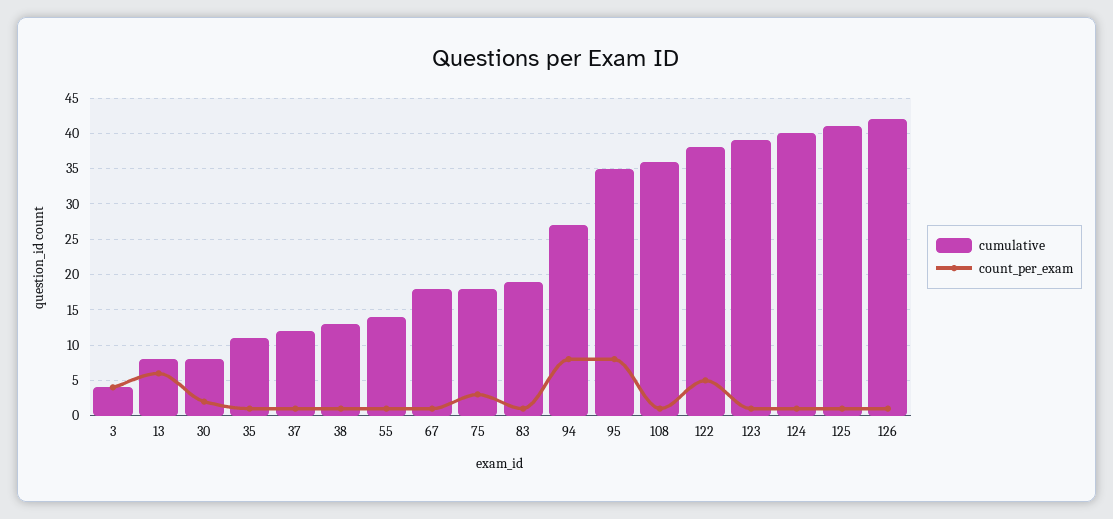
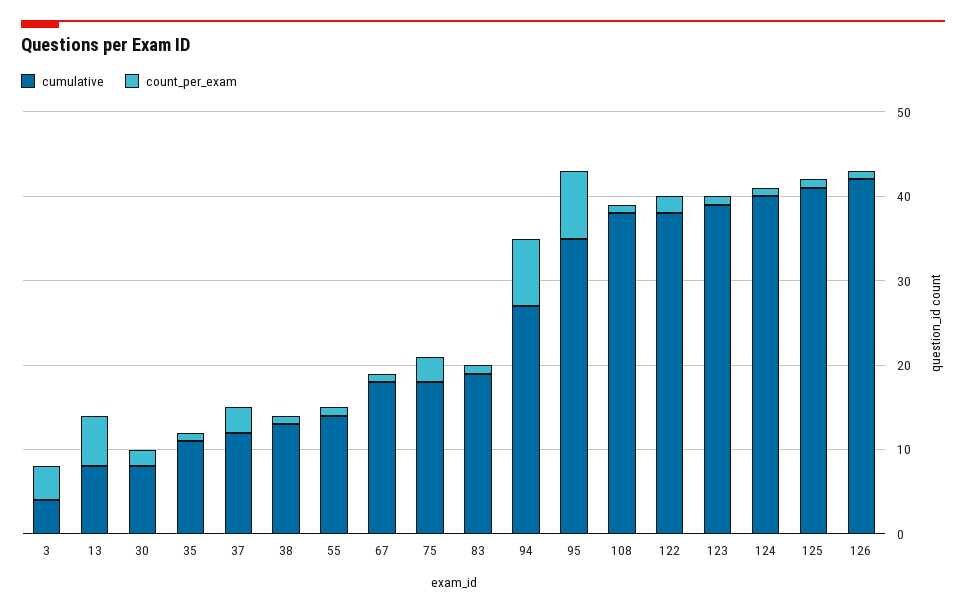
  {
    "cumulative": {
      "3": 4,
      "13": 8,
      "30": 8,
      "35": 11,
      "37": 12,
      "38": 13,
      "55": 14,
      "67": 18,
      "75": 18,
      "83": 19,
      "94": 27,
      "95": 35,
-     "108": 36,
+     "108": 38,
      "122": 38,
      "123": 39,
      "124": 40,
      "125": 41,
      "126": 42
    },
    "count_per_exam": {
      "3": 4,
      "13": 6,
      "30": 2,
      "35": 1,
-     "37": 1,
+     "37": 3,
      "38": 1,
      "55": 1,
      "67": 1,
      "75": 3,
      "83": 1,
      "94": 8,
      "95": 8,
      "108": 1,
-     "122": 5,
+     "122": 2,
      "123": 1,
      "124": 1,
      "125": 1,
      "126": 1
    }
  }

